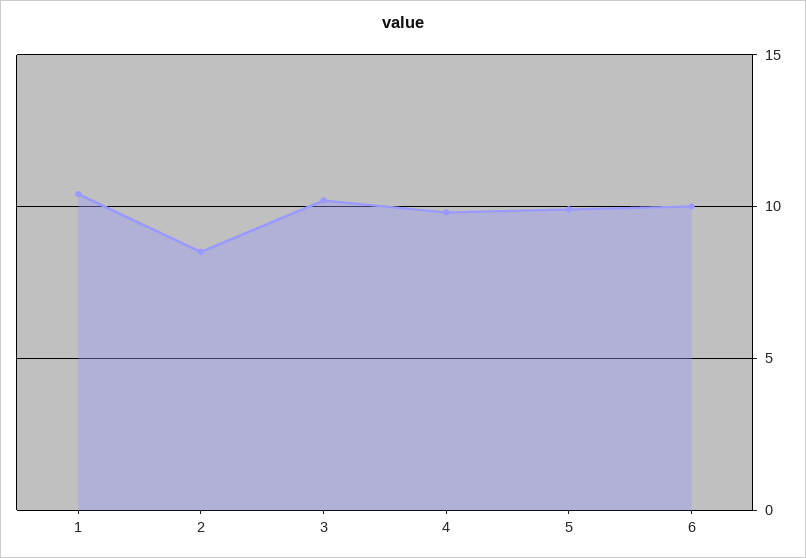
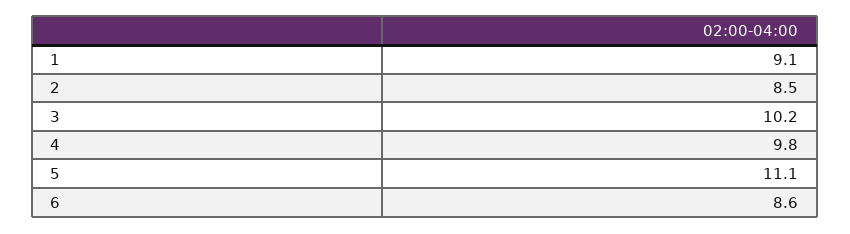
  {
-   "1": 10.5,
+   "1": 9.1,
    "2": 8.5,
    "3": 10.2,
    "4": 9.8,
-   "5": 10,
+   "5": 11.1,
-   "6": 10
+   "6": 8.6
  }

